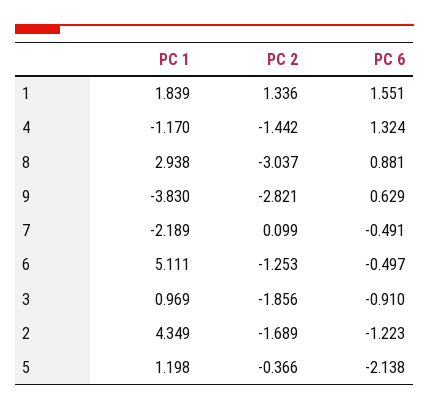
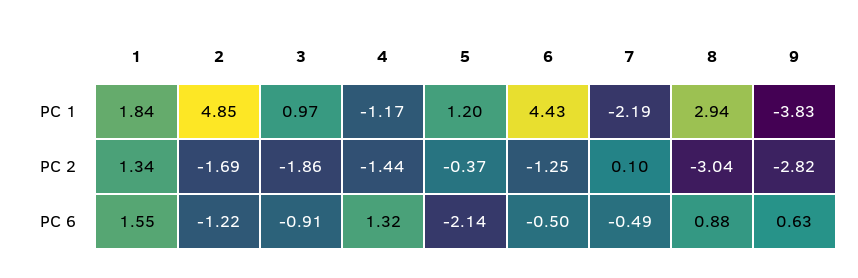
  {
    "PC 1": {
      "1": 1.839,
      "4": -1.17,
      "8": 2.938,
      "9": -3.83,
      "7": -2.189,
-     "6": 5.111,
+     "6": 4.43,
      "3": 0.969,
-     "2": 4.349,
+     "2": 4.85,
      "5": 1.198
    },
    "PC 2": {
      "1": 1.336,
      "4": -1.442,
      "8": -3.037,
      "9": -2.821,
      "7": 0.099,
      "6": -1.253,
      "3": -1.856,
      "2": -1.689,
      "5": -0.366
    },
    "PC 6": {
      "1": 1.551,
      "4": 1.324,
      "8": 0.881,
      "9": 0.629,
      "7": -0.491,
      "6": -0.497,
      "3": -0.91,
      "2": -1.223,
      "5": -2.138
    }
  }

